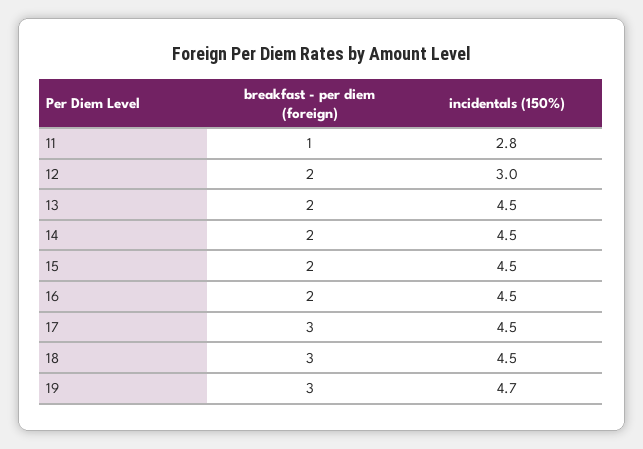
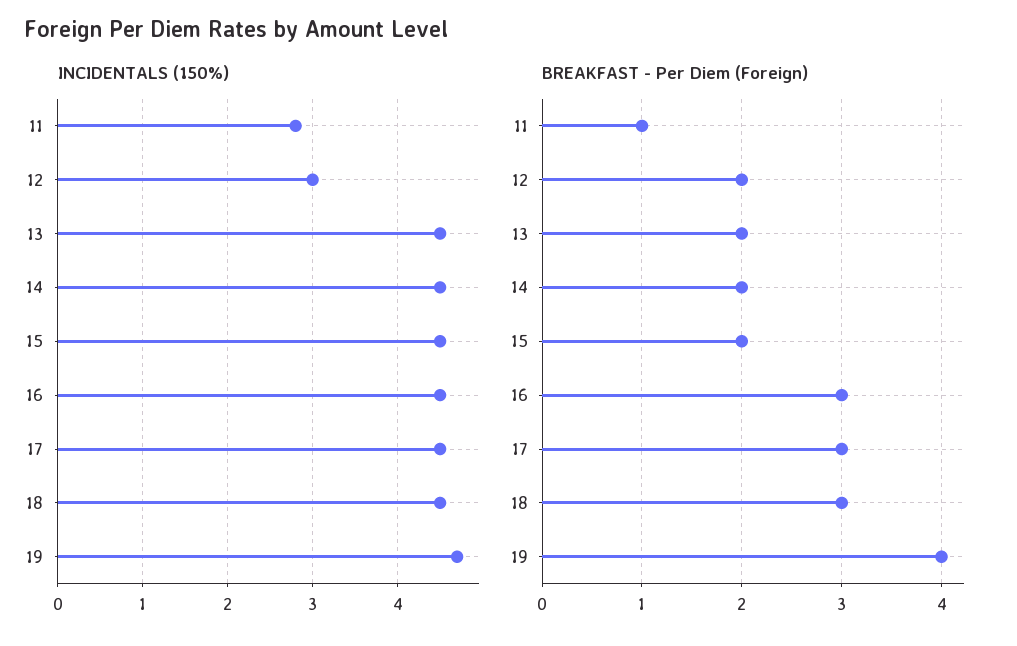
  {
    "breakfast - per diem (foreign)": {
      "11": 1,
      "12": 2,
      "13": 2,
      "14": 2,
      "15": 2,
-     "16": 2,
+     "16": 3,
      "17": 3,
      "18": 3,
-     "19": 3
+     "19": 4
    },
    "incidentals (150%)": {
      "11": 2.8,
      "12": 3,
      "13": 4.5,
      "14": 4.5,
      "15": 4.5,
      "16": 4.5,
      "17": 4.5,
      "18": 4.5,
      "19": 4.7
    }
  }

